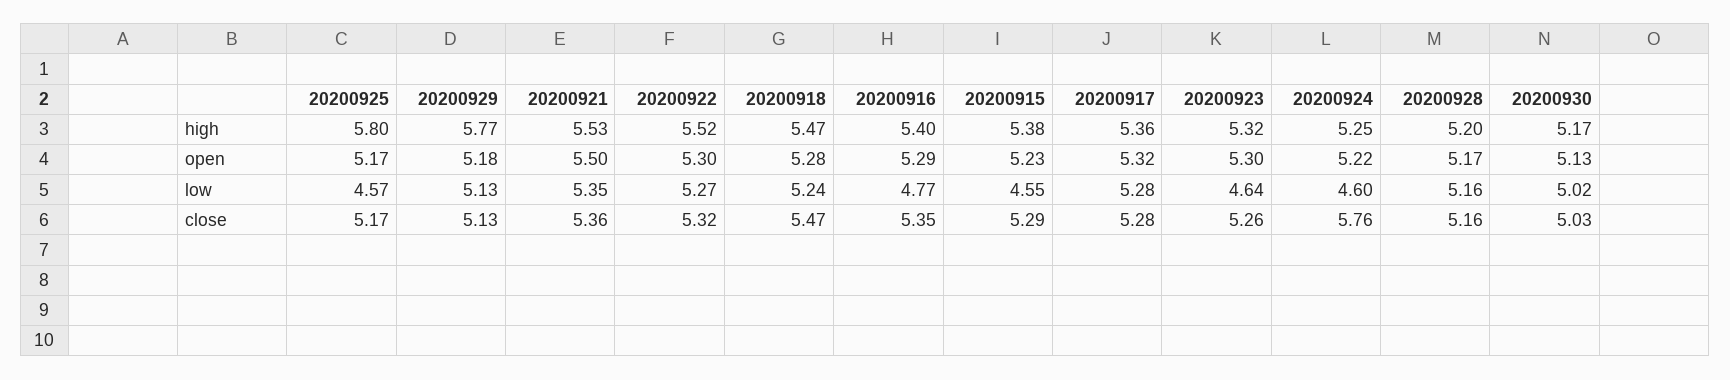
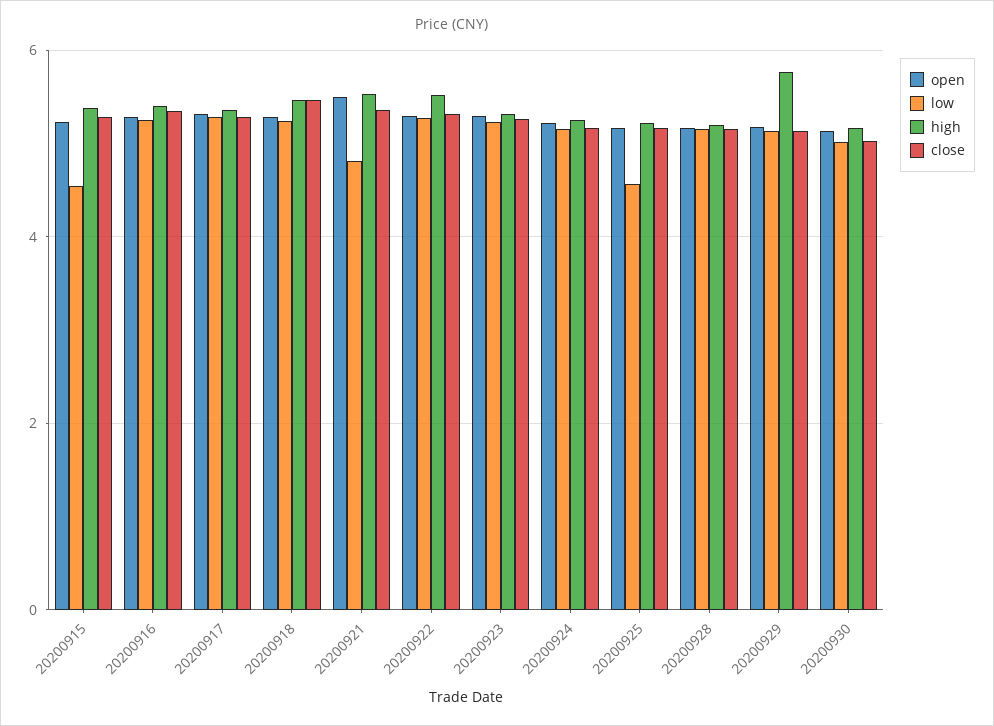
  {
    "high": {
-     "20200925": 5.8,
+     "20200925": 5.2,
      "20200929": 5.77,
      "20200921": 5.53,
      "20200922": 5.52,
      "20200918": 5.47,
      "20200916": 5.4,
      "20200915": 5.38,
      "20200917": 5.36,
      "20200923": 5.32,
      "20200924": 5.25,
      "20200928": 5.2,
      "20200930": 5.17
    },
    "open": {
      "20200925": 5.17,
      "20200929": 5.18,
      "20200921": 5.5,
      "20200922": 5.3,
      "20200918": 5.28,
      "20200916": 5.29,
      "20200915": 5.23,
      "20200917": 5.32,
      "20200923": 5.3,
      "20200924": 5.22,
      "20200928": 5.17,
      "20200930": 5.13
    },
    "low": {
      "20200925": 4.57,
      "20200929": 5.13,
-     "20200921": 5.35,
+     "20200921": 4.8,
      "20200922": 5.27,
      "20200918": 5.24,
-     "20200916": 4.77,
+     "20200916": 5.2,
      "20200915": 4.55,
      "20200917": 5.28,
-     "20200923": 4.64,
+     "20200923": 5.2,
-     "20200924": 4.6,
+     "20200924": 5.2,
      "20200928": 5.16,
      "20200930": 5.02
    },
    "close": {
      "20200925": 5.17,
      "20200929": 5.13,
      "20200921": 5.36,
      "20200922": 5.32,
      "20200918": 5.47,
      "20200916": 5.35,
      "20200915": 5.29,
      "20200917": 5.28,
      "20200923": 5.26,
-     "20200924": 5.76,
+     "20200924": 5.2,
      "20200928": 5.16,
      "20200930": 5.03
    }
  }

